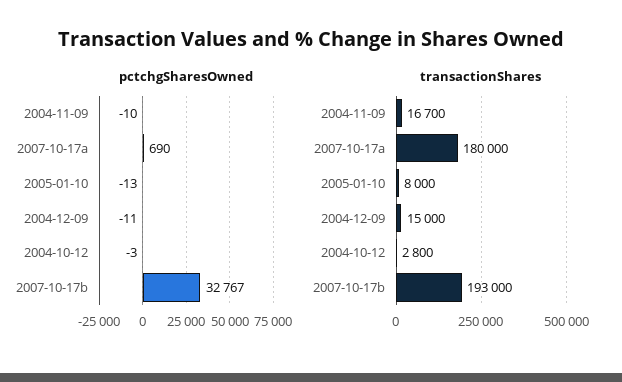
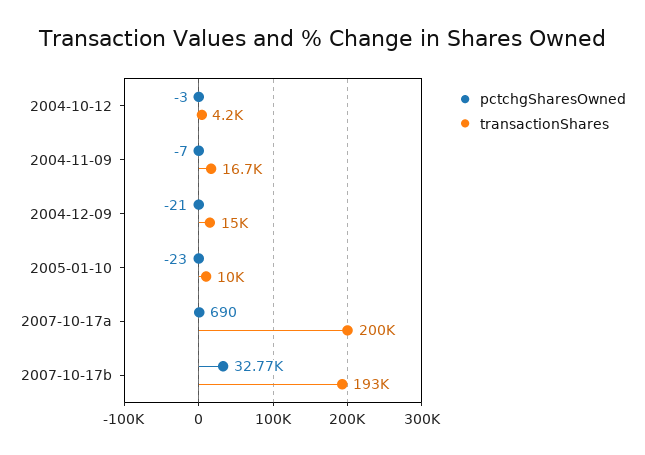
  {
    "pctchgSharesOwned": {
-     "2004-11-09": -10,
+     "2004-11-09": -7,
      "2007-10-17a": 690,
-     "2005-01-10": -13,
+     "2005-01-10": -23,
-     "2004-12-09": -11,
+     "2004-12-09": -21,
      "2004-10-12": -3,
      "2007-10-17b": 32767
    },
    "transactionShares": {
      "2004-11-09": 16700,
-     "2007-10-17a": 180000,
+     "2007-10-17a": 200000,
-     "2005-01-10": 8000,
+     "2005-01-10": 10000,
      "2004-12-09": 15000,
-     "2004-10-12": 2800,
+     "2004-10-12": 4200,
      "2007-10-17b": 193000
    }
  }

